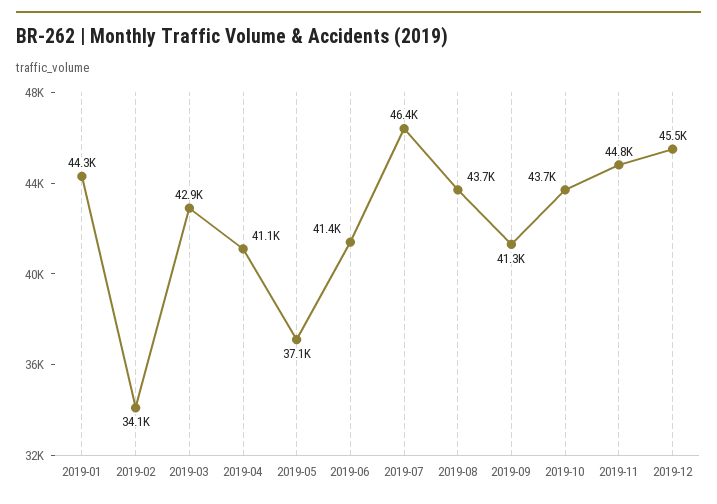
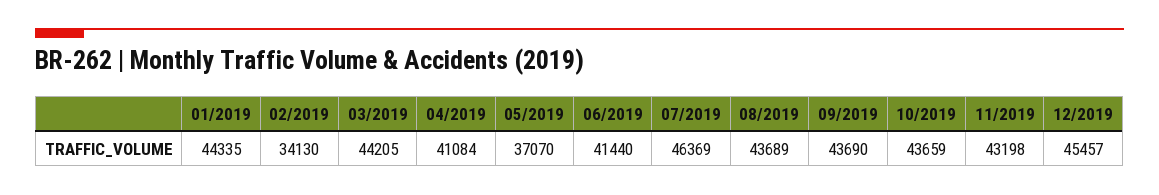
  {
    "2019-01": 44335,
    "2019-02": 34130,
-   "2019-03": 42900,
+   "2019-03": 44205,
    "2019-04": 41084,
    "2019-05": 37070,
    "2019-06": 41440,
    "2019-07": 46369,
    "2019-08": 43689,
-   "2019-09": 41300,
+   "2019-09": 43690,
    "2019-10": 43659,
-   "2019-11": 44800,
+   "2019-11": 43198,
    "2019-12": 45457
  }

